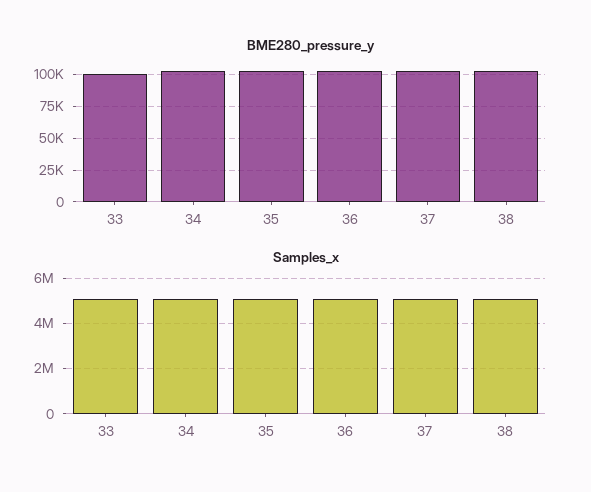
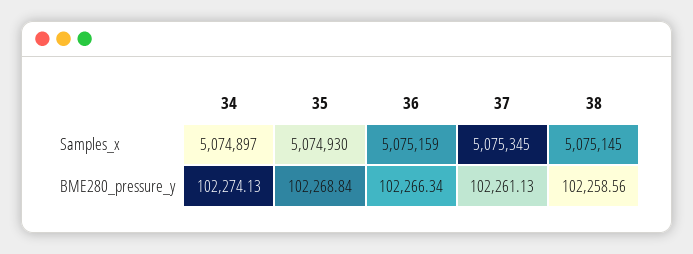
  {
    "BME280_pressure_y": {
-     "33": 100000,
      "34": 102274.13,
      "35": 102268.84,
      "36": 102266.34,
      "37": 102261.13,
      "38": 102258.56
    },
    "Samples_x": {
-     "33": 5000000,
      "34": 5074897,
      "35": 5074930,
      "36": 5075159,
      "37": 5075345,
      "38": 5075145
    }
  }

